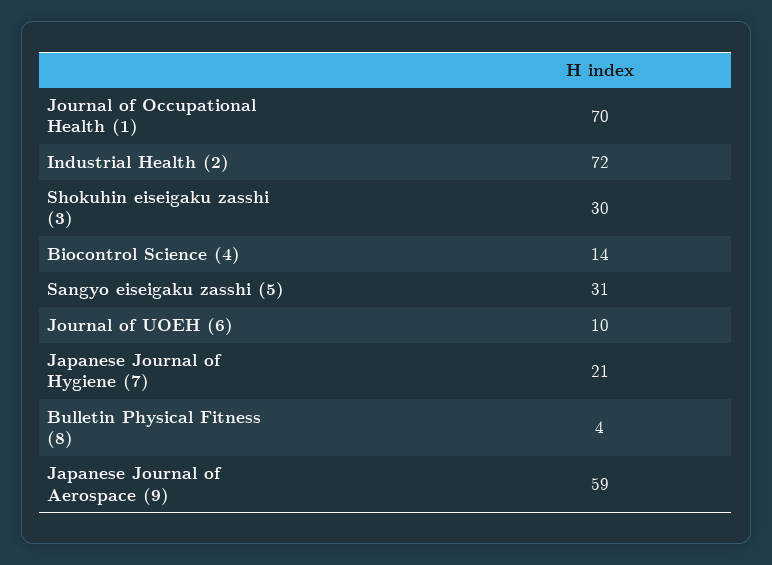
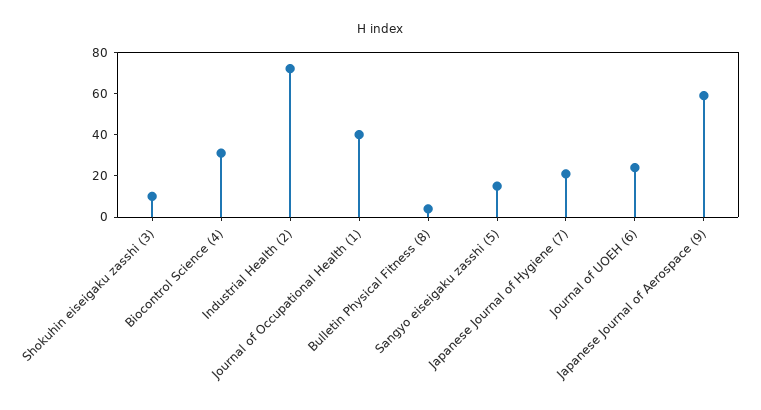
  {
-   "Journal of Occupational Health (1)": 70,
+   "Journal of Occupational Health (1)": 40,
    "Industrial Health (2)": 72,
-   "Shokuhin eiseigaku zasshi (3)": 30,
+   "Shokuhin eiseigaku zasshi (3)": 10,
-   "Biocontrol Science (4)": 14,
+   "Biocontrol Science (4)": 30,
-   "Sangyo eiseigaku zasshi (5)": 31,
+   "Sangyo eiseigaku zasshi (5)": 15,
-   "Journal of UOEH (6)": 10,
+   "Journal of UOEH (6)": 25,
    "Japanese Journal of Hygiene (7)": 21,
    "Bulletin Physical Fitness (8)": 4,
    "Japanese Journal of Aerospace (9)": 59
  }

